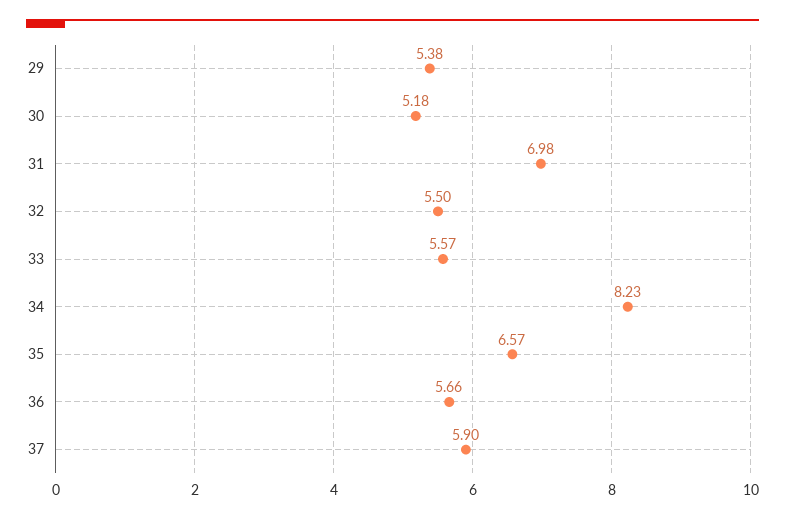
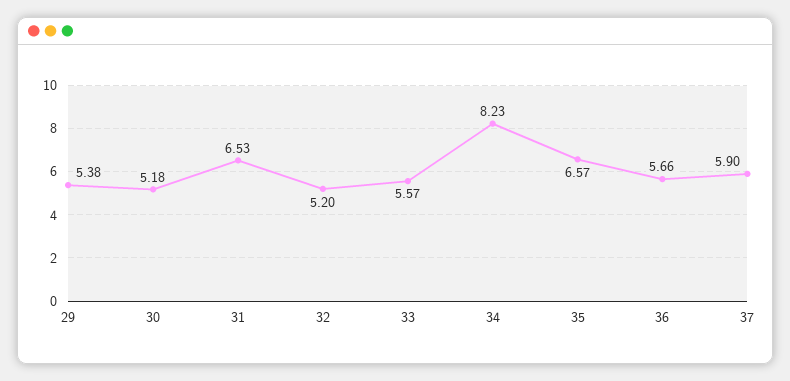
  {
    "29": 5.38,
    "30": 5.18,
-   "31": 6.98,
+   "31": 6.53,
-   "32": 5.5,
+   "32": 5.2,
    "33": 5.57,
    "34": 8.23,
    "35": 6.57,
    "36": 5.66,
    "37": 5.9
  }

